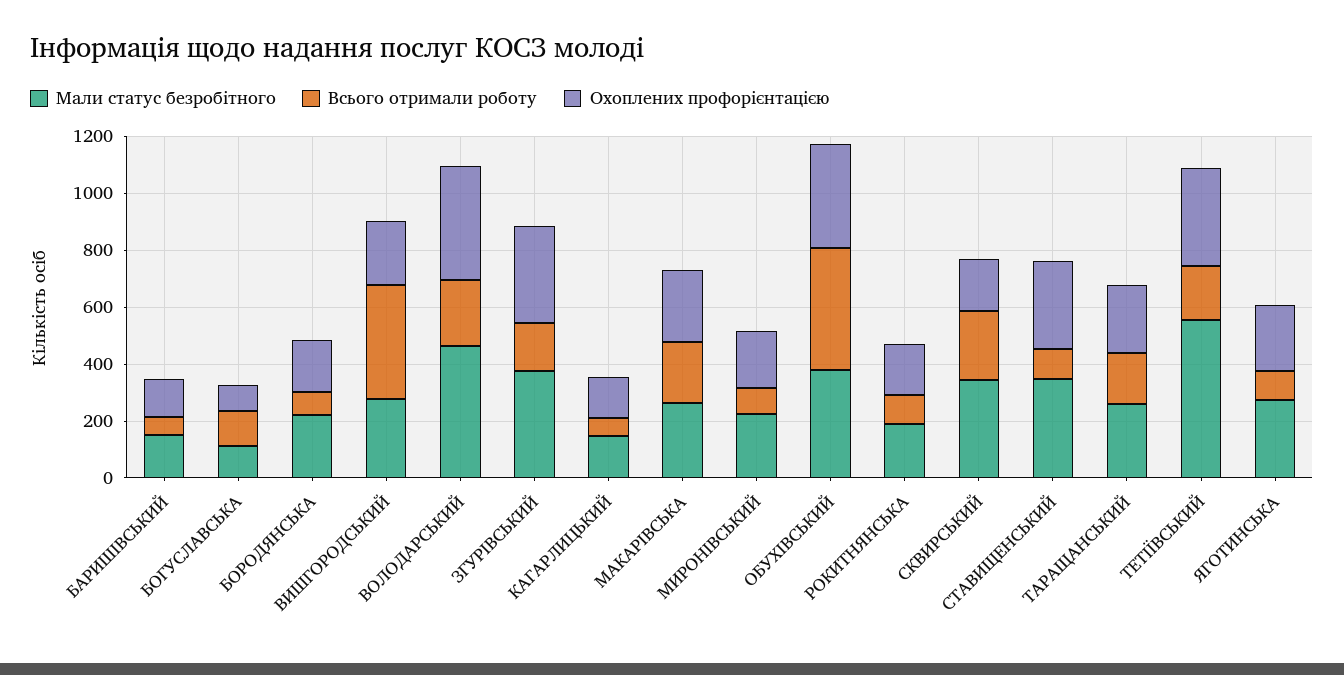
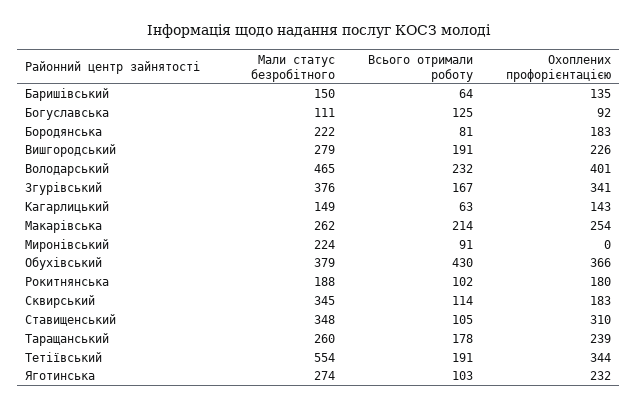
  {
    "Мали статус безробітного": {
      "БАРИШІВСЬКИЙ": 150,
      "БОГУСЛАВСЬКА": 111,
      "БОРОДЯНСЬКА": 222,
      "ВИШГОРОДСЬКИЙ": 279,
      "ВОЛОДАРСЬКИЙ": 465,
      "ЗГУРІВСЬКИЙ": 376,
      "КАГАРЛИЦЬКИЙ": 149,
      "МАКАРІВСЬКА": 262,
      "МИРОНІВСЬКИЙ": 224,
      "ОБУХІВСЬКИЙ": 379,
      "РОКИТНЯНСЬКА": 188,
      "СКВИРСЬКИЙ": 345,
      "СТАВИЩЕНСЬКИЙ": 348,
      "ТАРАЩАНСЬКИЙ": 260,
      "ТЕТІЇВСЬКИЙ": 554,
      "ЯГОТИНСЬКА": 274
    },
    "Всього отримали роботу": {
      "БАРИШІВСЬКИЙ": 64,
      "БОГУСЛАВСЬКА": 125,
      "БОРОДЯНСЬКА": 81,
-     "ВИШГОРОДСЬКИЙ": 400,
+     "ВИШГОРОДСЬКИЙ": 191,
      "ВОЛОДАРСЬКИЙ": 232,
      "ЗГУРІВСЬКИЙ": 167,
      "КАГАРЛИЦЬКИЙ": 63,
      "МАКАРІВСЬКА": 214,
      "МИРОНІВСЬКИЙ": 91,
      "ОБУХІВСЬКИЙ": 430,
      "РОКИТНЯНСЬКА": 102,
-     "СКВИРСЬКИЙ": 250,
+     "СКВИРСЬКИЙ": 114,
      "СТАВИЩЕНСЬКИЙ": 105,
      "ТАРАЩАНСЬКИЙ": 178,
      "ТЕТІЇВСЬКИЙ": 191,
      "ЯГОТИНСЬКА": 103
    },
    "Охоплених профорієнтацією": {
      "БАРИШІВСЬКИЙ": 135,
      "БОГУСЛАВСЬКА": 92,
      "БОРОДЯНСЬКА": 183,
      "ВИШГОРОДСЬКИЙ": 226,
      "ВОЛОДАРСЬКИЙ": 401,
      "ЗГУРІВСЬКИЙ": 341,
      "КАГАРЛИЦЬКИЙ": 143,
      "МАКАРІВСЬКА": 254,
-     "МИРОНІВСЬКИЙ": 200,
+     "МИРОНІВСЬКИЙ": 0,
      "ОБУХІВСЬКИЙ": 366,
      "РОКИТНЯНСЬКА": 180,
      "СКВИРСЬКИЙ": 183,
      "СТАВИЩЕНСЬКИЙ": 310,
      "ТАРАЩАНСЬКИЙ": 239,
      "ТЕТІЇВСЬКИЙ": 344,
      "ЯГОТИНСЬКА": 232
    }
  }

